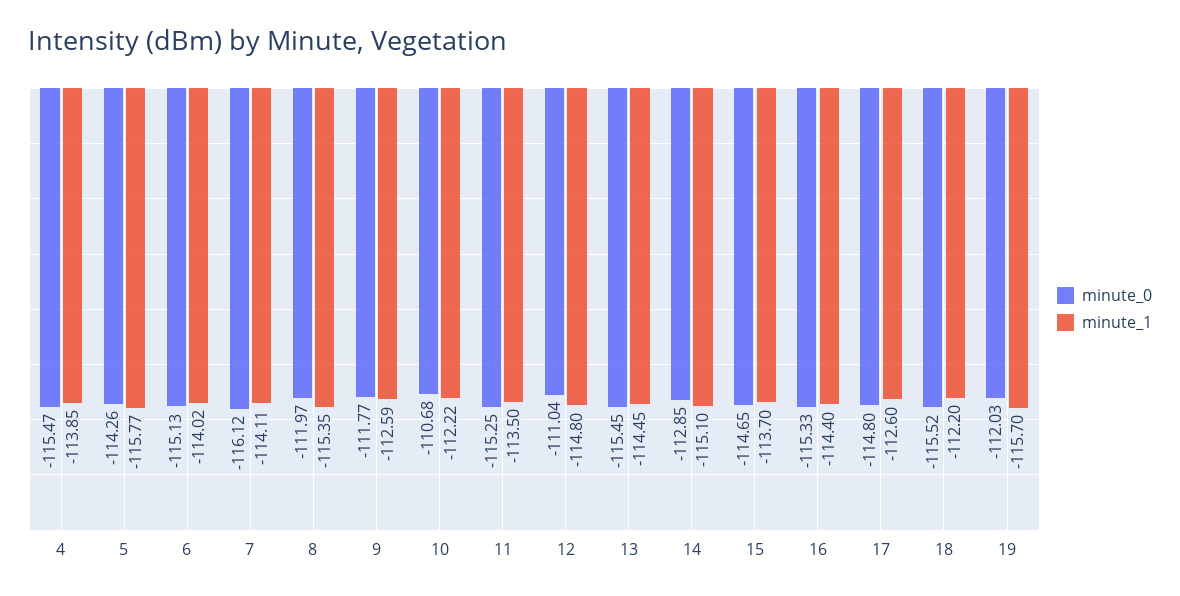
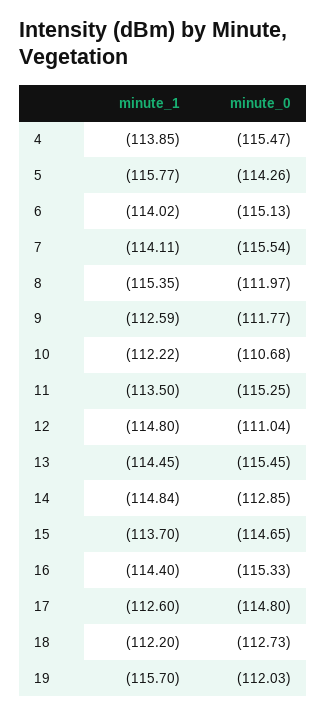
  {
    "minute_0": {
      "4": -115.47,
      "5": -114.26,
      "6": -115.13,
-     "7": -116.12,
+     "7": -115.54,
      "8": -111.97,
      "9": -111.77,
      "10": -110.68,
      "11": -115.25,
      "12": -111.04,
      "13": -115.45,
      "14": -112.85,
      "15": -114.65,
      "16": -115.33,
      "17": -114.8,
-     "18": -115.52,
+     "18": -112.73,
      "19": -112.03
    },
    "minute_1": {
      "4": -113.85,
      "5": -115.77,
      "6": -114.02,
      "7": -114.11,
      "8": -115.35,
      "9": -112.59,
      "10": -112.22,
      "11": -113.5,
      "12": -114.8,
      "13": -114.45,
-     "14": -115.1,
+     "14": -114.84,
      "15": -113.7,
      "16": -114.4,
      "17": -112.6,
      "18": -112.2,
      "19": -115.7
    }
  }

